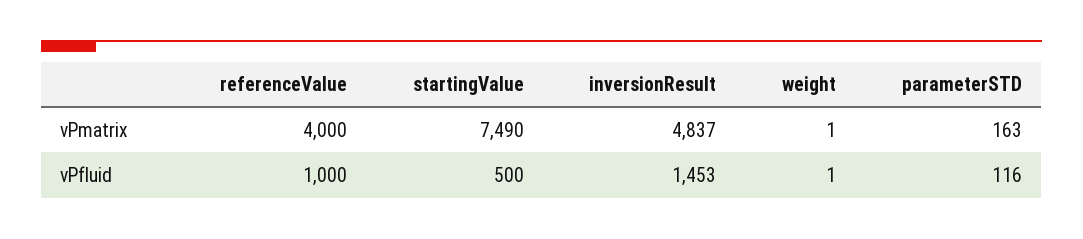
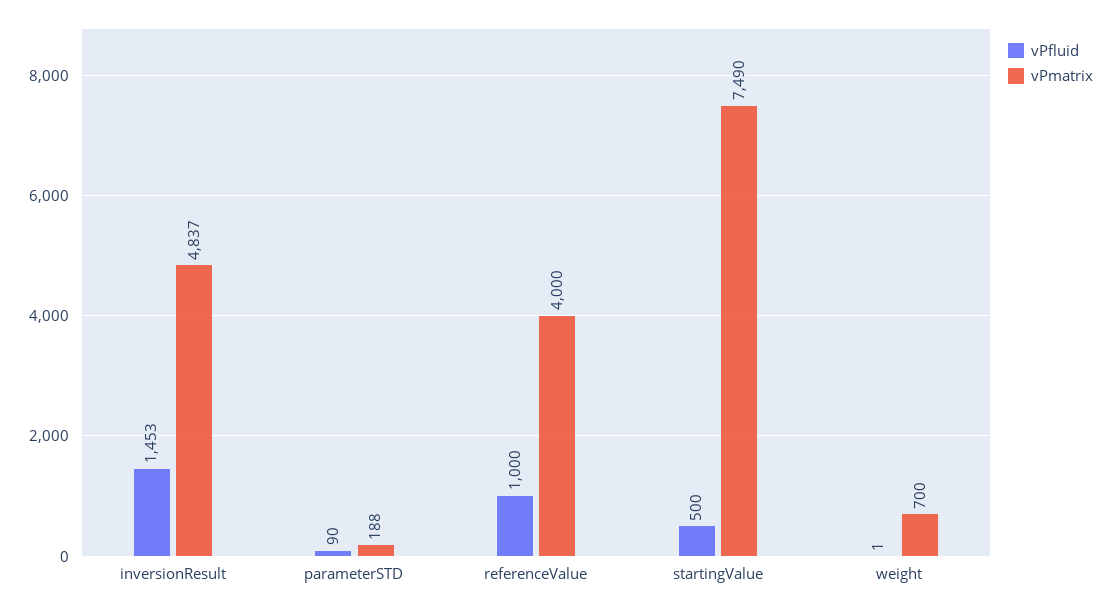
  {
    "vPmatrix": {
      "referenceValue": 4000,
      "startingValue": 7490,
      "inversionResult": 4837,
-     "weight": 1,
+     "weight": 700,
-     "parameterSTD": 163
+     "parameterSTD": 188
    },
    "vPfluid": {
      "referenceValue": 1000,
      "startingValue": 500,
      "inversionResult": 1453,
      "weight": 1,
-     "parameterSTD": 116
+     "parameterSTD": 90
    }
  }

